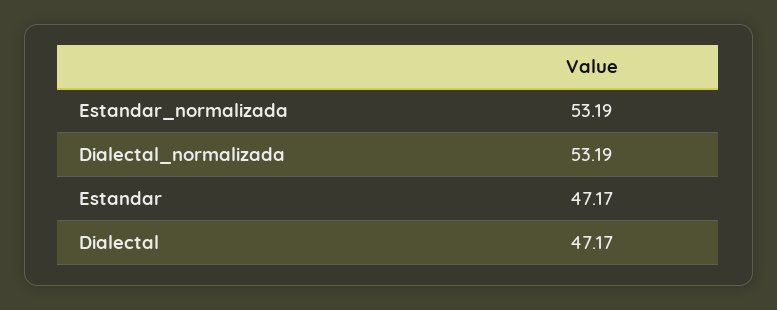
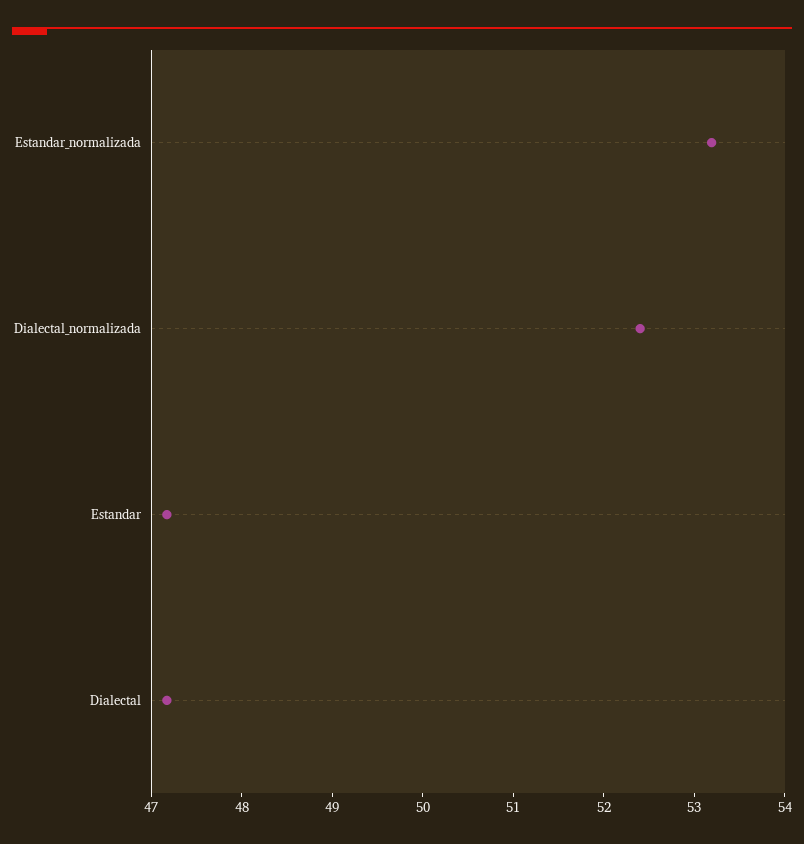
  {
    "Estandar_normalizada": 53.19,
-   "Dialectal_normalizada": 53.19,
+   "Dialectal_normalizada": 52.4,
    "Estandar": 47.17,
    "Dialectal": 47.17
  }

